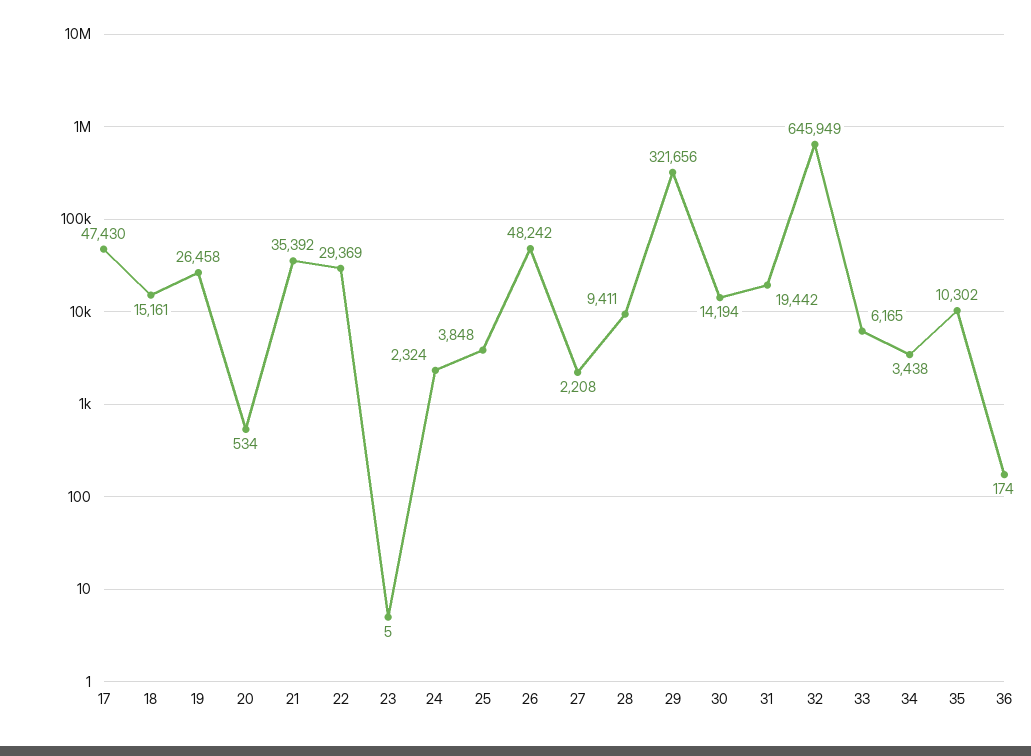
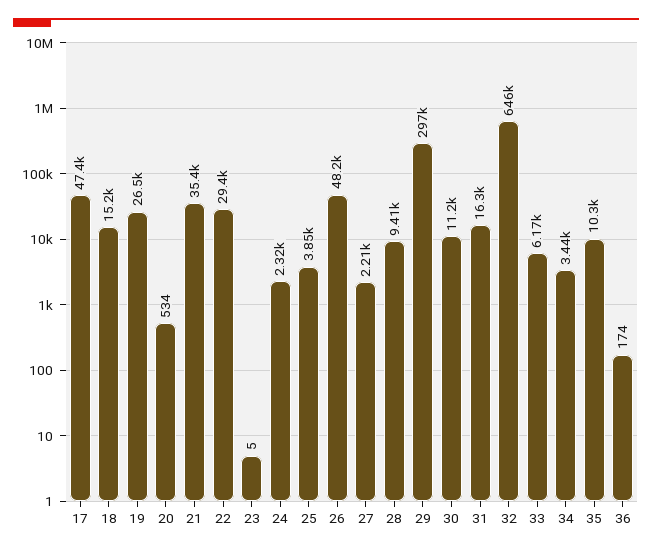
  {
    "17": 47430,
    "18": 15161,
    "19": 26458,
    "20": 534,
    "21": 35392,
    "22": 29369,
    "23": 5,
    "24": 2324,
    "25": 3848,
    "26": 48242,
    "27": 2208,
    "28": 9411,
-   "29": 321656,
+   "29": 297000,
-   "30": 14194,
+   "30": 11200,
-   "31": 19442,
+   "31": 16300,
    "32": 645949,
    "33": 6165,
    "34": 3438,
    "35": 10302,
    "36": 174
  }

